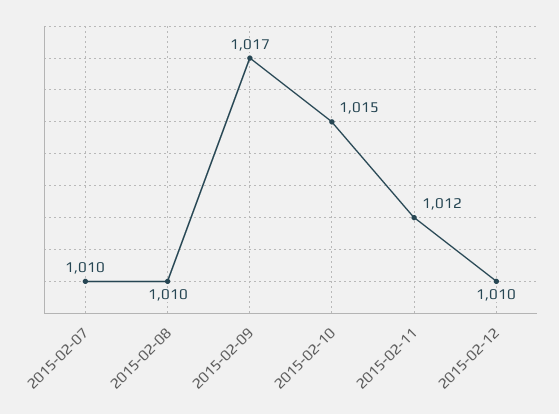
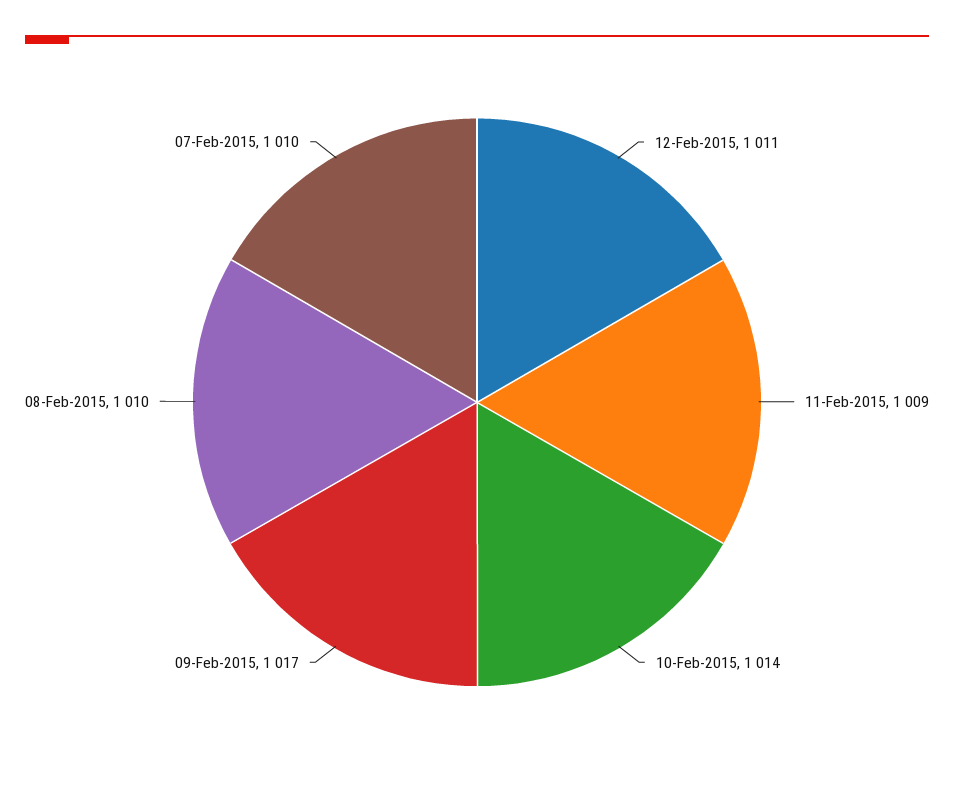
  {
    "2015-02-07": 1010,
    "2015-02-08": 1010,
    "2015-02-09": 1017,
-   "2015-02-10": 1015,
+   "2015-02-10": 1014,
-   "2015-02-11": 1012,
+   "2015-02-11": 1009,
-   "2015-02-12": 1010
+   "2015-02-12": 1011
  }

